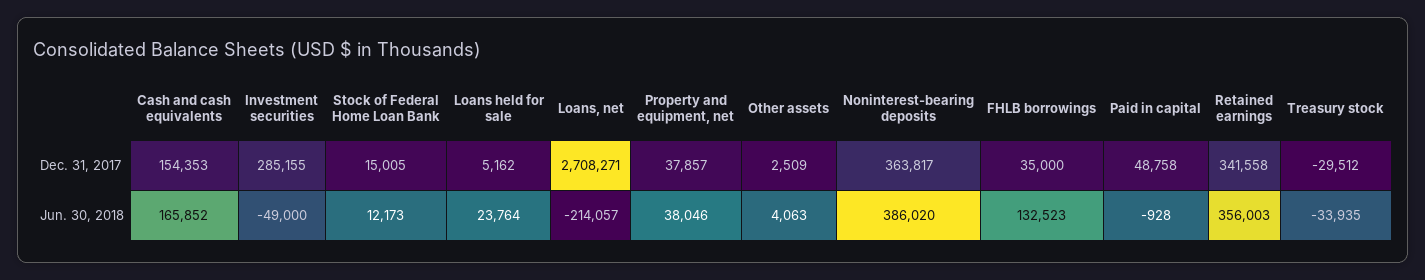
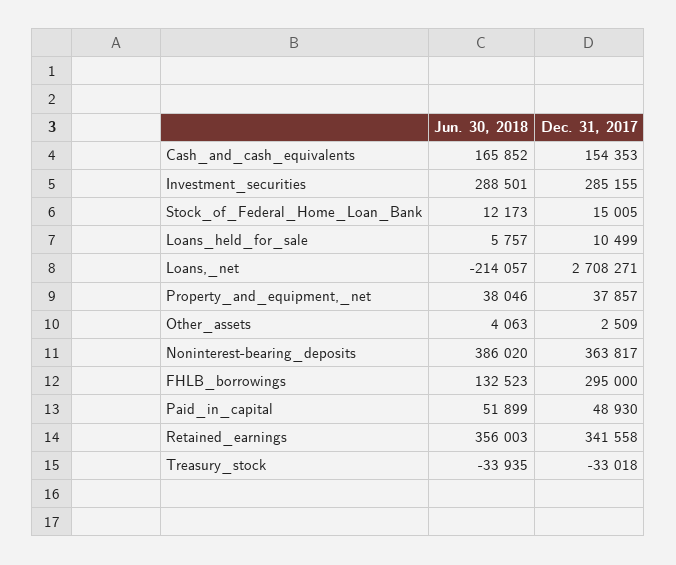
  {
    "Cash and cash equivalents": {
      "Dec. 31, 2017": 154353,
      "Jun. 30, 2018": 165852
    },
    "Investment securities": {
      "Dec. 31, 2017": 285155,
-     "Jun. 30, 2018": -49000
+     "Jun. 30, 2018": 288501
    },
    "Stock of Federal Home Loan Bank": {
      "Dec. 31, 2017": 15005,
      "Jun. 30, 2018": 12173
    },
    "Loans held for sale": {
-     "Dec. 31, 2017": 5162,
+     "Dec. 31, 2017": 10499,
-     "Jun. 30, 2018": 23764
+     "Jun. 30, 2018": 5757
    },
    "Loans, net": {
      "Dec. 31, 2017": 2708271,
      "Jun. 30, 2018": -214057
    },
    "Property and equipment, net": {
      "Dec. 31, 2017": 37857,
      "Jun. 30, 2018": 38046
    },
    "Other assets": {
      "Dec. 31, 2017": 2509,
      "Jun. 30, 2018": 4063
    },
    "Noninterest-bearing deposits": {
      "Dec. 31, 2017": 363817,
      "Jun. 30, 2018": 386020
    },
    "FHLB borrowings": {
-     "Dec. 31, 2017": 35000,
+     "Dec. 31, 2017": 295000,
      "Jun. 30, 2018": 132523
    },
    "Paid in capital": {
-     "Dec. 31, 2017": 48758,
+     "Dec. 31, 2017": 48930,
-     "Jun. 30, 2018": -928
+     "Jun. 30, 2018": 51899
    },
    "Retained earnings": {
      "Dec. 31, 2017": 341558,
      "Jun. 30, 2018": 356003
    },
    "Treasury stock": {
-     "Dec. 31, 2017": -29512,
+     "Dec. 31, 2017": -33018,
      "Jun. 30, 2018": -33935
    }
  }

